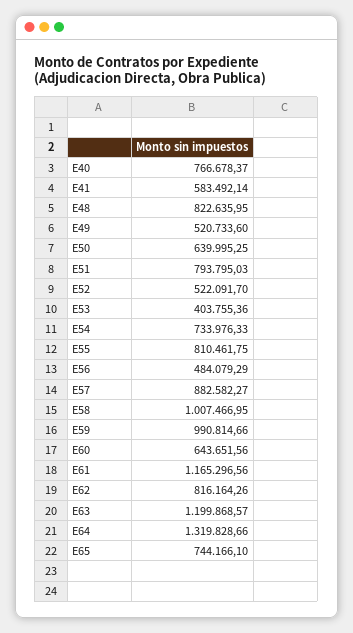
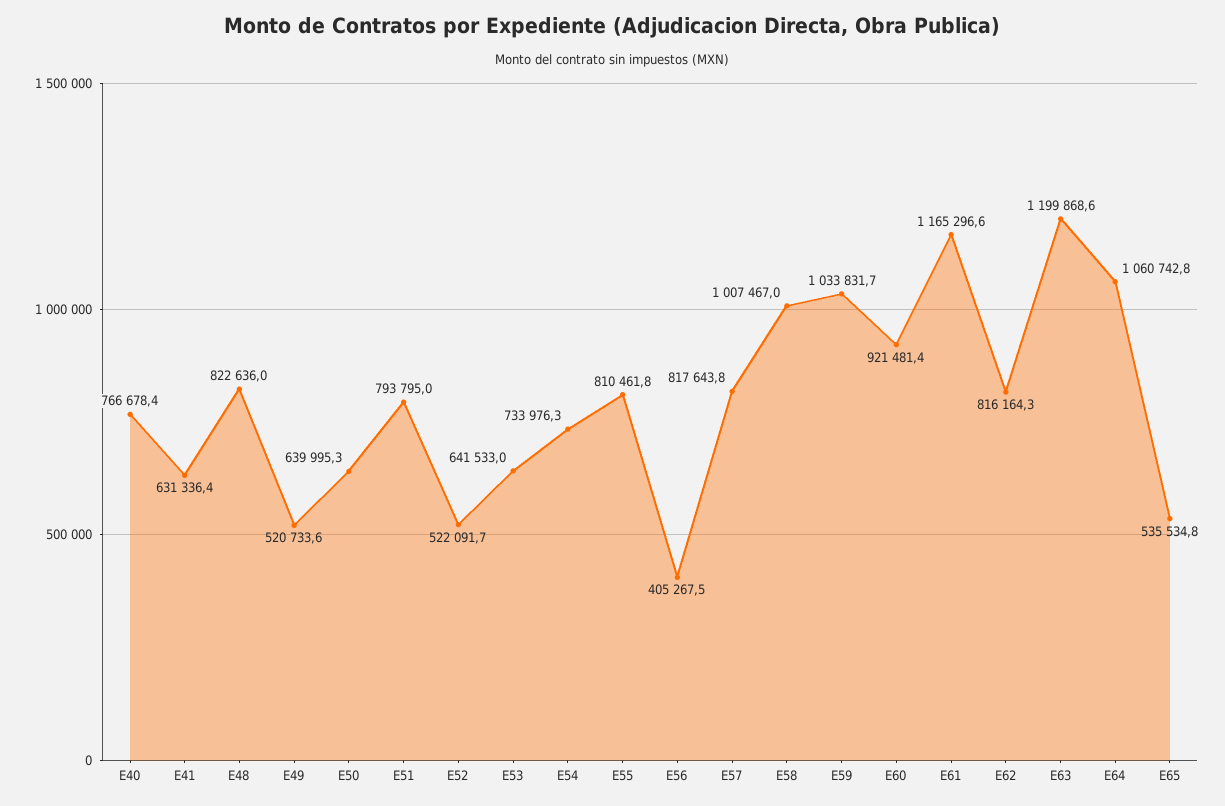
  {
    "E40": 766678.37,
-   "E41": 583492.14,
+   "E41": 631336.4,
    "E48": 822635.95,
    "E49": 520733.6,
    "E50": 639995.25,
    "E51": 793795.03,
    "E52": 522091.7,
-   "E53": 403755.36,
+   "E53": 641533,
    "E54": 733976.33,
    "E55": 810461.75,
-   "E56": 484079.29,
+   "E56": 405267.5,
-   "E57": 882582.27,
+   "E57": 817643.8,
    "E58": 1007466.95,
-   "E59": 990814.66,
+   "E59": 1033831.7,
-   "E60": 643651.56,
+   "E60": 921481.4,
    "E61": 1165296.56,
    "E62": 816164.26,
    "E63": 1199868.57,
-   "E64": 1319828.66,
+   "E64": 1060742.8,
-   "E65": 744166.1
+   "E65": 535534.8
  }

